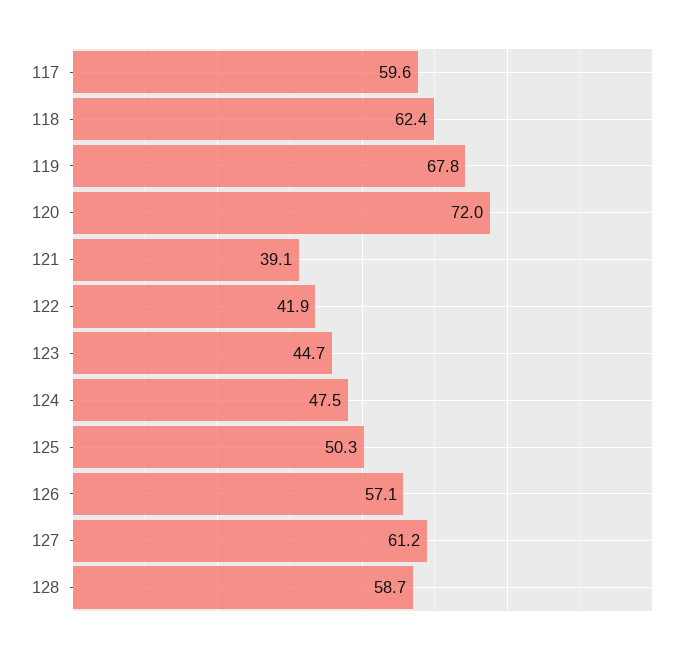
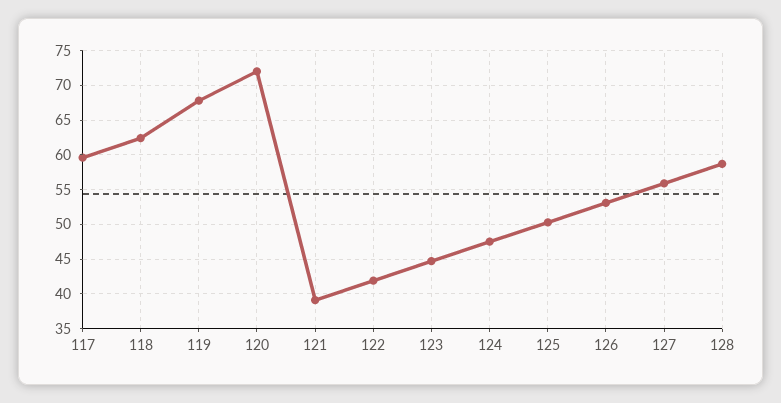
  {
    "117": 59.6,
    "118": 62.4,
    "119": 67.8,
    "120": 72,
    "121": 39.1,
    "122": 41.9,
    "123": 44.7,
    "124": 47.5,
    "125": 50.3,
-   "126": 57.1,
+   "126": 53,
-   "127": 61.2,
+   "127": 56,
    "128": 58.7
  }

